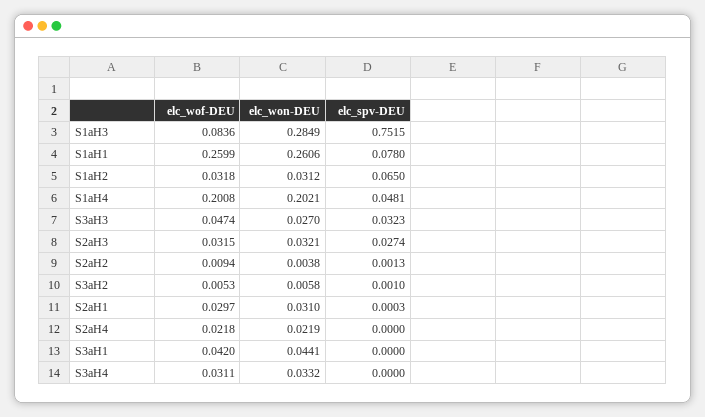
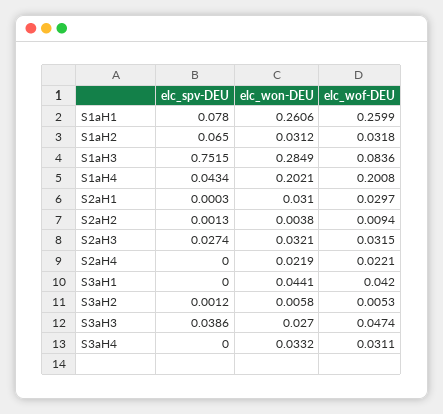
  {
    "elc_wof-DEU": {
      "S1aH3": 0.0836,
      "S1aH1": 0.2599,
      "S1aH2": 0.0318,
      "S1aH4": 0.2008,
      "S3aH3": 0.0474,
      "S2aH3": 0.0315,
      "S2aH2": 0.0094,
      "S3aH2": 0.0053,
      "S2aH1": 0.0297,
-     "S2aH4": 0.0218,
+     "S2aH4": 0.0221,
      "S3aH1": 0.042,
      "S3aH4": 0.0311
    },
    "elc_won-DEU": {
      "S1aH3": 0.2849,
      "S1aH1": 0.2606,
      "S1aH2": 0.0312,
      "S1aH4": 0.2021,
      "S3aH3": 0.027,
      "S2aH3": 0.0321,
      "S2aH2": 0.0038,
      "S3aH2": 0.0058,
      "S2aH1": 0.031,
      "S2aH4": 0.0219,
      "S3aH1": 0.0441,
      "S3aH4": 0.0332
    },
    "elc_spv-DEU": {
      "S1aH3": 0.7515,
      "S1aH1": 0.078,
      "S1aH2": 0.065,
-     "S1aH4": 0.0481,
+     "S1aH4": 0.0434,
-     "S3aH3": 0.0323,
+     "S3aH3": 0.0386,
      "S2aH3": 0.0274,
      "S2aH2": 0.0013,
-     "S3aH2": 0.001,
+     "S3aH2": 0.0012,
      "S2aH1": 0.0003,
      "S2aH4": 0,
      "S3aH1": 0,
      "S3aH4": 0
    }
  }

